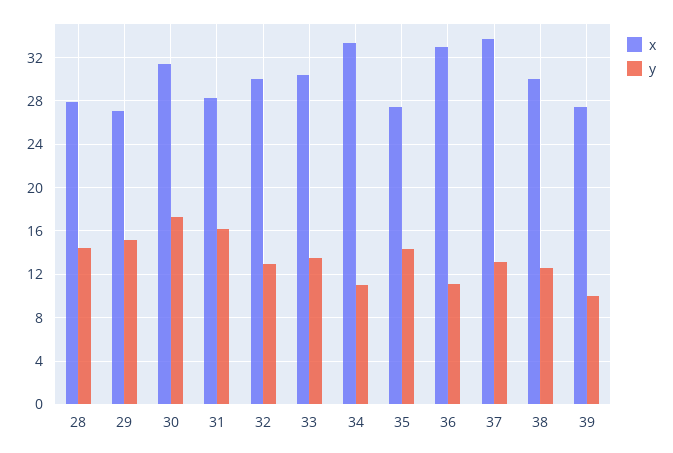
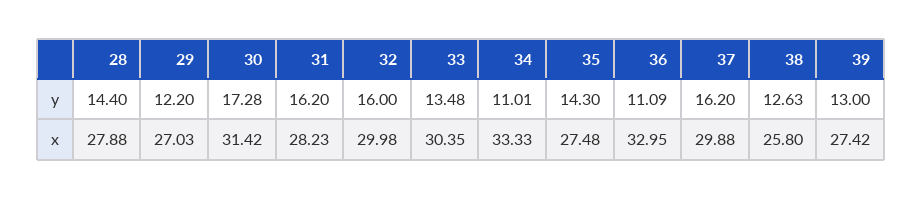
  {
    "x": {
      "28": 27.88,
      "29": 27.03,
      "30": 31.42,
      "31": 28.23,
      "32": 29.98,
      "33": 30.35,
      "34": 33.33,
      "35": 27.48,
      "36": 32.95,
-     "37": 34,
+     "37": 29.88,
-     "38": 30,
+     "38": 25.8,
      "39": 27.42
    },
    "y": {
      "28": 14.4,
-     "29": 15,
+     "29": 12.2,
      "30": 17.28,
      "31": 16.2,
-     "32": 13,
+     "32": 16,
      "33": 13.48,
      "34": 11.01,
      "35": 14.3,
      "36": 11.09,
-     "37": 13,
+     "37": 16.2,
      "38": 12.63,
-     "39": 10
+     "39": 13
    }
  }

